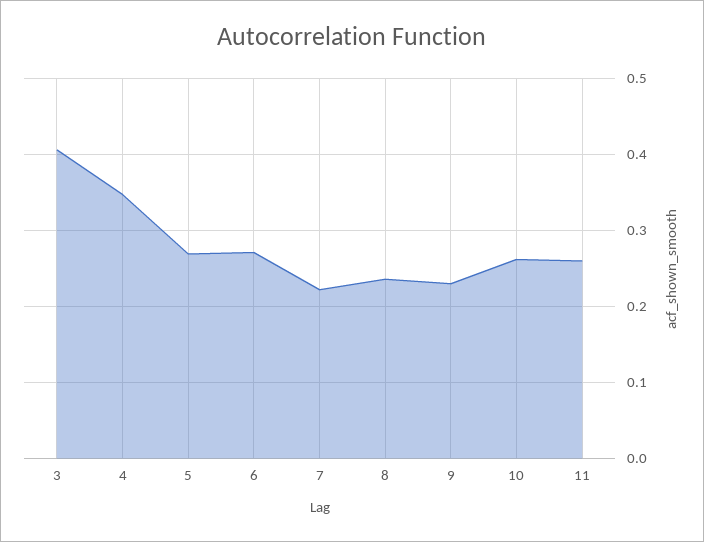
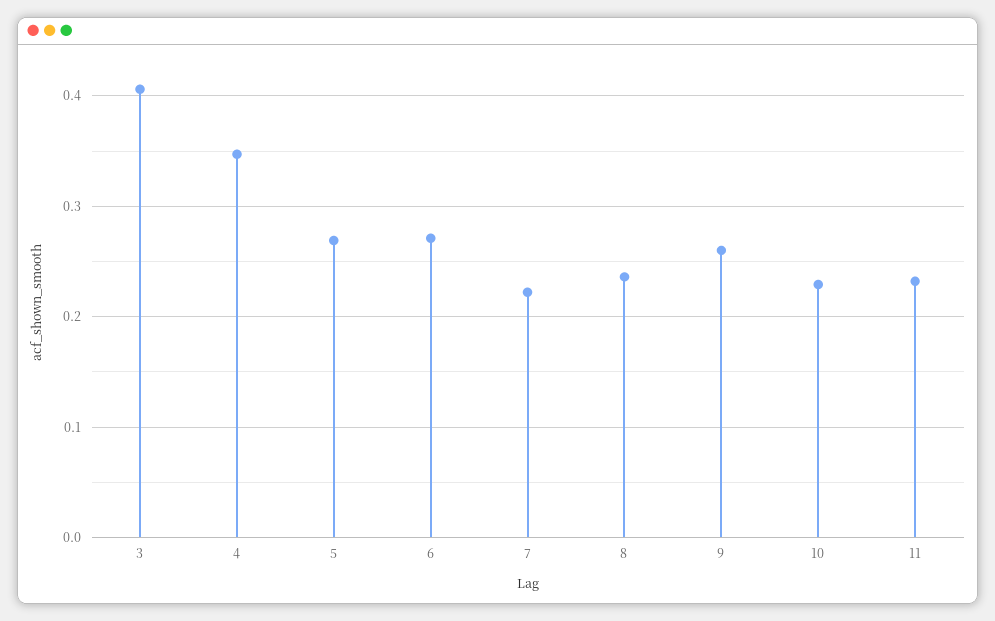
  {
    "3": 0.41,
    "4": 0.35,
    "5": 0.27,
    "6": 0.27,
    "7": 0.22,
    "8": 0.24,
-   "9": 0.23,
+   "9": 0.26,
-   "10": 0.26,
+   "10": 0.23,
-   "11": 0.26
+   "11": 0.23
  }

